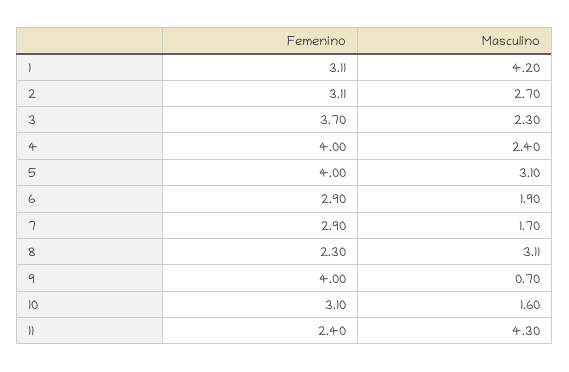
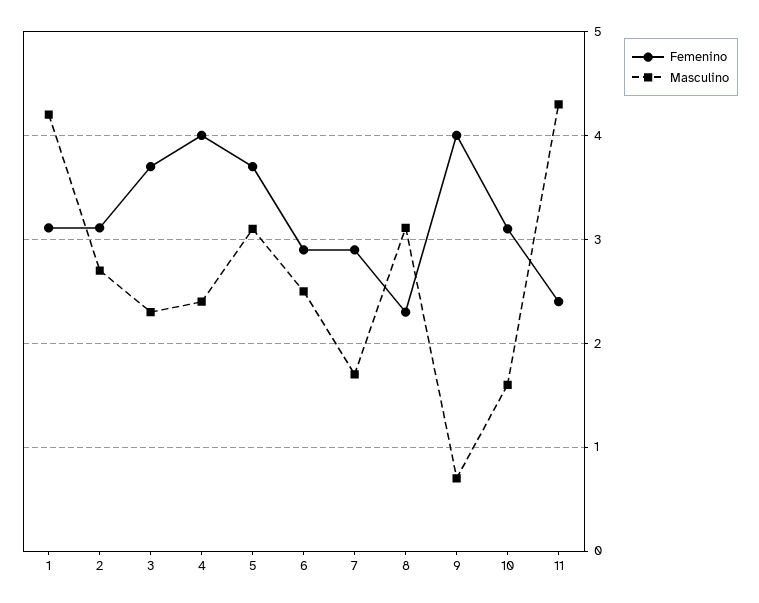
  {
    "Femenino": {
      "1": 3.11,
      "2": 3.11,
      "3": 3.7,
      "4": 4,
-     "5": 4,
+     "5": 3.7,
      "6": 2.9,
      "7": 2.9,
      "8": 2.3,
      "9": 4,
      "10": 3.1,
      "11": 2.4
    },
    "Masculino": {
      "1": 4.2,
      "2": 2.7,
      "3": 2.3,
      "4": 2.4,
      "5": 3.1,
-     "6": 1.9,
+     "6": 2.5,
      "7": 1.7,
      "8": 3.11,
      "9": 0.7,
      "10": 1.6,
      "11": 4.3
    }
  }

